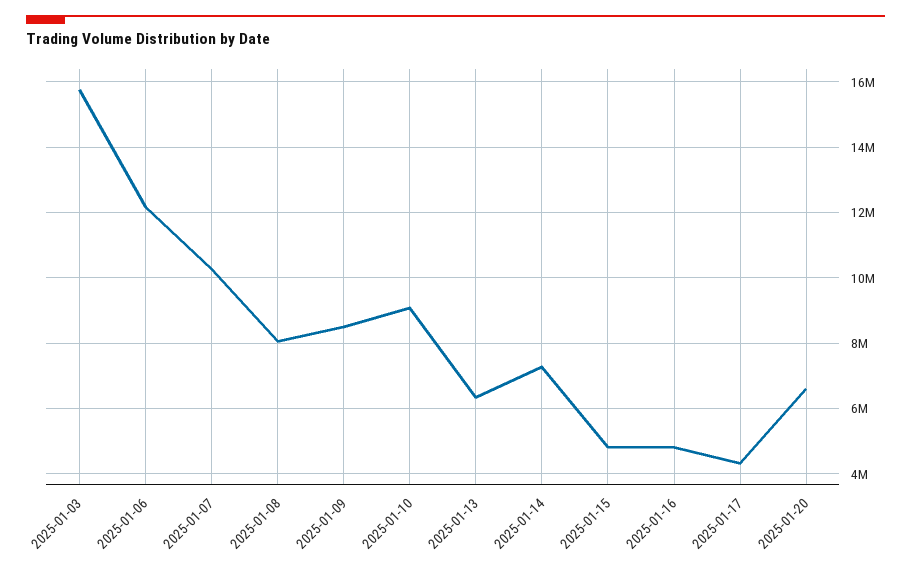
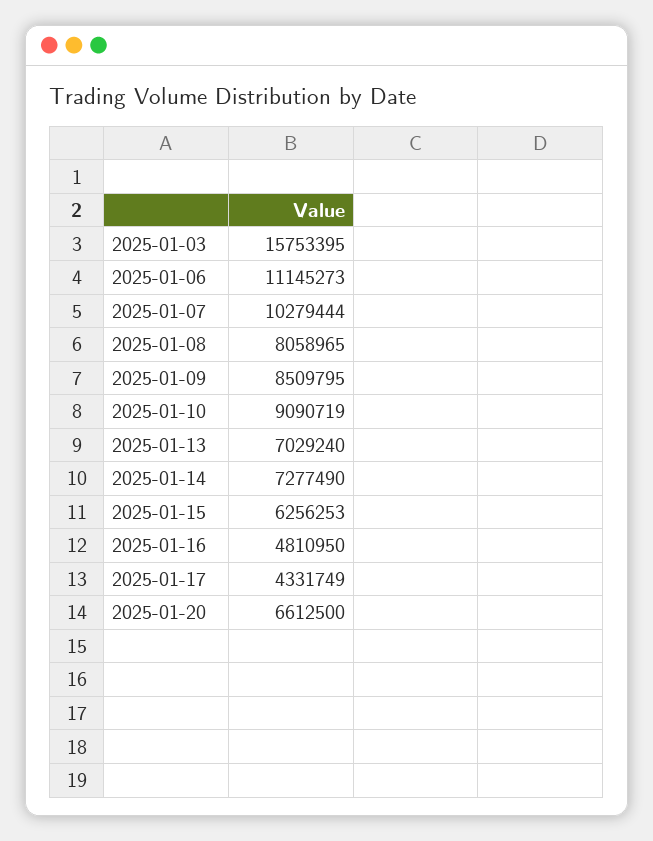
  {
    "2025-01-03": 15753395,
-   "2025-01-06": 12200000,
+   "2025-01-06": 11145273,
    "2025-01-07": 10279444,
    "2025-01-08": 8058965,
    "2025-01-09": 8509795,
    "2025-01-10": 9090719,
-   "2025-01-13": 6400000,
+   "2025-01-13": 7029240,
    "2025-01-14": 7277490,
-   "2025-01-15": 4800000,
+   "2025-01-15": 6256253,
    "2025-01-16": 4810950,
    "2025-01-17": 4331749,
    "2025-01-20": 6612500
  }

